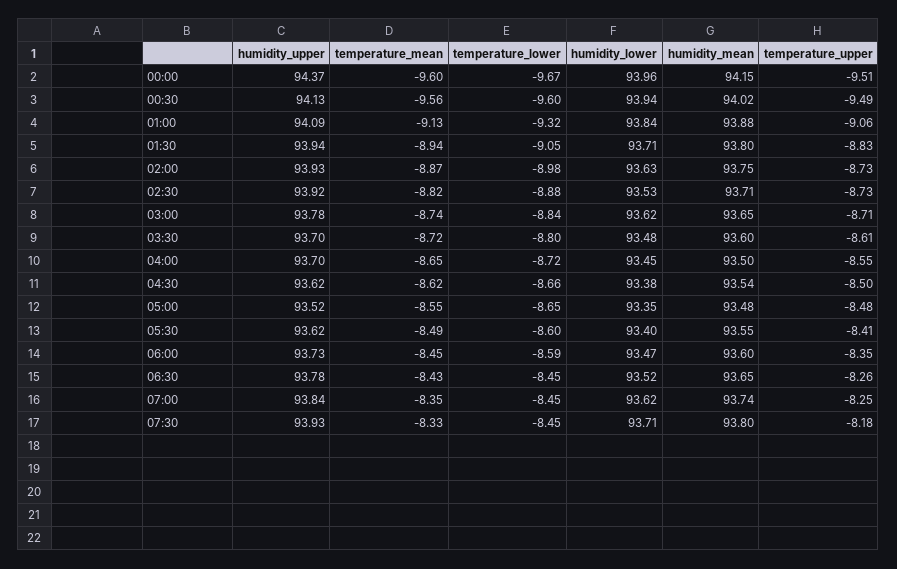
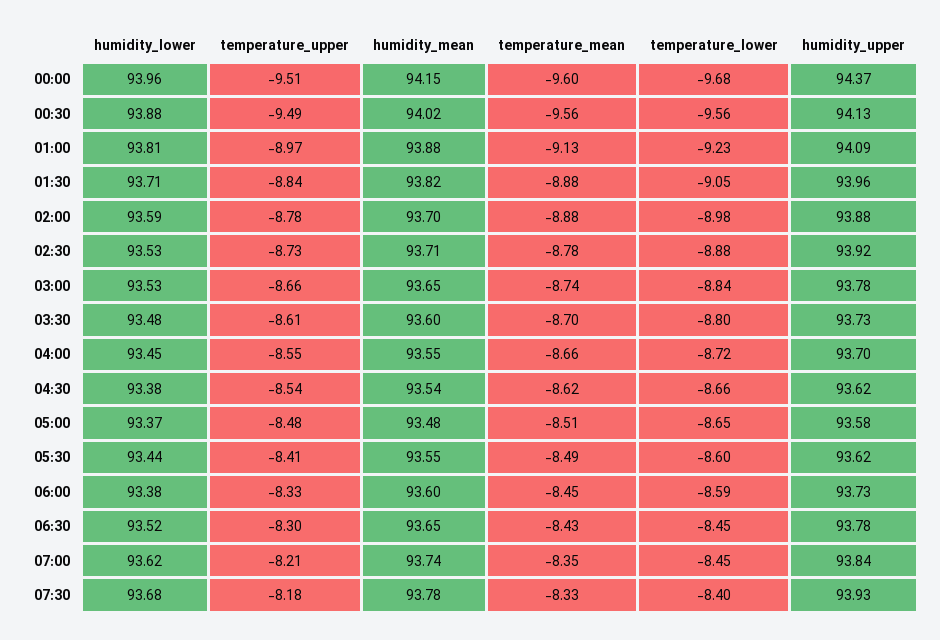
  {
    "humidity_upper": {
      "00:00": 94.37,
      "00:30": 94.13,
      "01:00": 94.09,
-     "01:30": 93.94,
+     "01:30": 93.96,
-     "02:00": 93.93,
+     "02:00": 93.88,
      "02:30": 93.92,
      "03:00": 93.78,
-     "03:30": 93.7,
+     "03:30": 93.73,
      "04:00": 93.7,
      "04:30": 93.62,
-     "05:00": 93.52,
+     "05:00": 93.58,
      "05:30": 93.62,
      "06:00": 93.73,
      "06:30": 93.78,
      "07:00": 93.84,
      "07:30": 93.93
    },
    "temperature_mean": {
      "00:00": -9.6,
      "00:30": -9.56,
      "01:00": -9.13,
-     "01:30": -8.94,
+     "01:30": -8.88,
-     "02:00": -8.87,
+     "02:00": -8.88,
-     "02:30": -8.82,
+     "02:30": -8.78,
      "03:00": -8.74,
-     "03:30": -8.72,
+     "03:30": -8.7,
-     "04:00": -8.65,
+     "04:00": -8.66,
      "04:30": -8.62,
-     "05:00": -8.55,
+     "05:00": -8.51,
      "05:30": -8.49,
      "06:00": -8.45,
      "06:30": -8.43,
      "07:00": -8.35,
      "07:30": -8.33
    },
    "temperature_lower": {
-     "00:00": -9.67,
+     "00:00": -9.68,
-     "00:30": -9.6,
+     "00:30": -9.56,
-     "01:00": -9.32,
+     "01:00": -9.23,
      "01:30": -9.05,
      "02:00": -8.98,
      "02:30": -8.88,
      "03:00": -8.84,
      "03:30": -8.8,
      "04:00": -8.72,
      "04:30": -8.66,
      "05:00": -8.65,
      "05:30": -8.6,
      "06:00": -8.59,
      "06:30": -8.45,
      "07:00": -8.45,
-     "07:30": -8.45
+     "07:30": -8.4
    },
    "humidity_lower": {
      "00:00": 93.96,
-     "00:30": 93.94,
+     "00:30": 93.88,
-     "01:00": 93.84,
+     "01:00": 93.81,
      "01:30": 93.71,
-     "02:00": 93.63,
+     "02:00": 93.59,
      "02:30": 93.53,
-     "03:00": 93.62,
+     "03:00": 93.53,
      "03:30": 93.48,
      "04:00": 93.45,
      "04:30": 93.38,
-     "05:00": 93.35,
+     "05:00": 93.37,
-     "05:30": 93.4,
+     "05:30": 93.44,
-     "06:00": 93.47,
+     "06:00": 93.38,
      "06:30": 93.52,
      "07:00": 93.62,
-     "07:30": 93.71
+     "07:30": 93.68
    },
    "humidity_mean": {
      "00:00": 94.15,
      "00:30": 94.02,
      "01:00": 93.88,
-     "01:30": 93.8,
+     "01:30": 93.82,
-     "02:00": 93.75,
+     "02:00": 93.7,
      "02:30": 93.71,
      "03:00": 93.65,
      "03:30": 93.6,
-     "04:00": 93.5,
+     "04:00": 93.55,
      "04:30": 93.54,
      "05:00": 93.48,
      "05:30": 93.55,
      "06:00": 93.6,
      "06:30": 93.65,
      "07:00": 93.74,
-     "07:30": 93.8
+     "07:30": 93.78
    },
    "temperature_upper": {
      "00:00": -9.51,
      "00:30": -9.49,
-     "01:00": -9.06,
+     "01:00": -8.97,
-     "01:30": -8.83,
+     "01:30": -8.84,
-     "02:00": -8.73,
+     "02:00": -8.78,
      "02:30": -8.73,
-     "03:00": -8.71,
+     "03:00": -8.66,
      "03:30": -8.61,
      "04:00": -8.55,
-     "04:30": -8.5,
+     "04:30": -8.54,
      "05:00": -8.48,
      "05:30": -8.41,
-     "06:00": -8.35,
+     "06:00": -8.33,
-     "06:30": -8.26,
+     "06:30": -8.3,
-     "07:00": -8.25,
+     "07:00": -8.21,
      "07:30": -8.18
    }
  }

